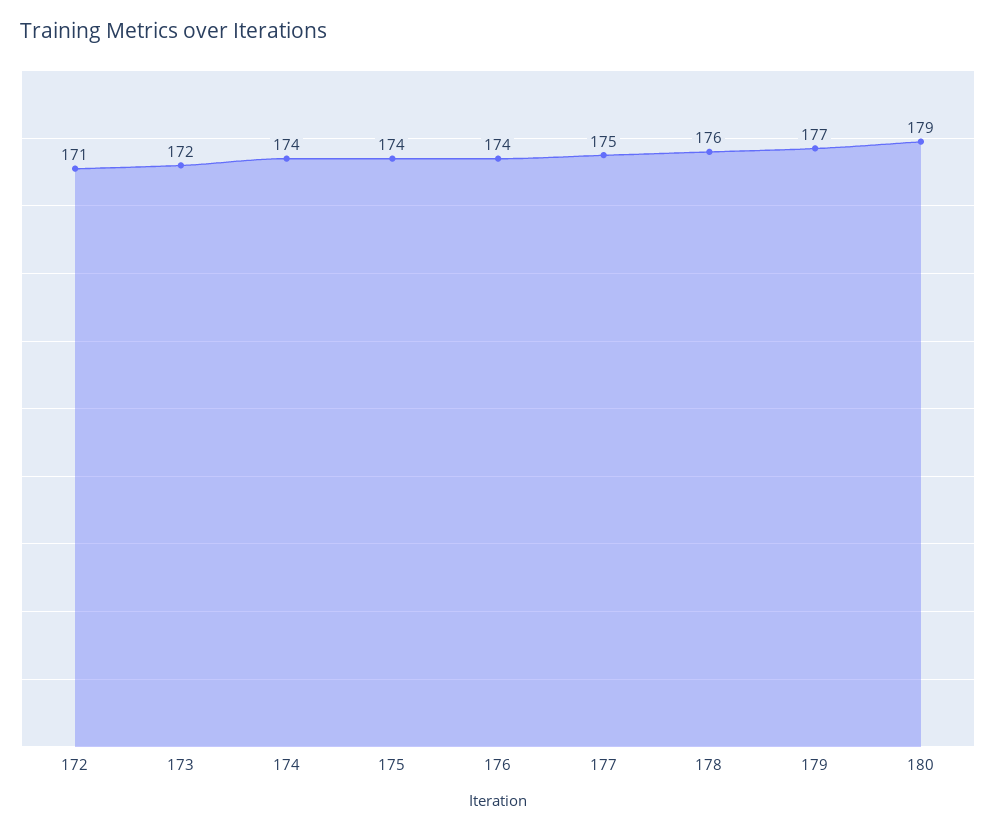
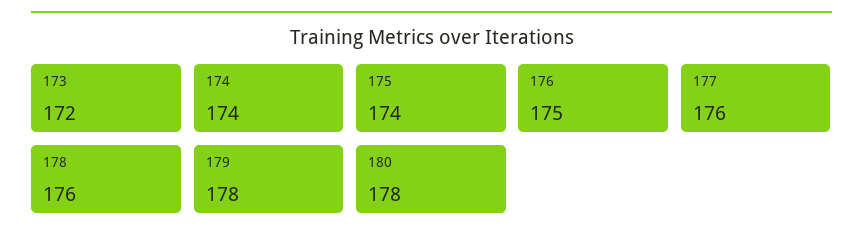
  {
-   "172": 171,
    "173": 172,
    "174": 174,
    "175": 174,
-   "176": 174,
+   "176": 175,
-   "177": 175,
+   "177": 176,
    "178": 176,
-   "179": 177,
+   "179": 178,
-   "180": 179
+   "180": 178
  }

